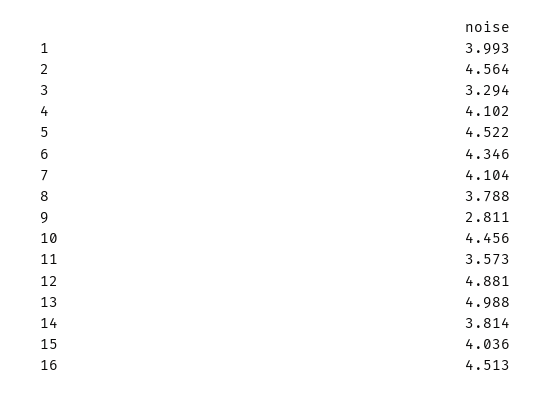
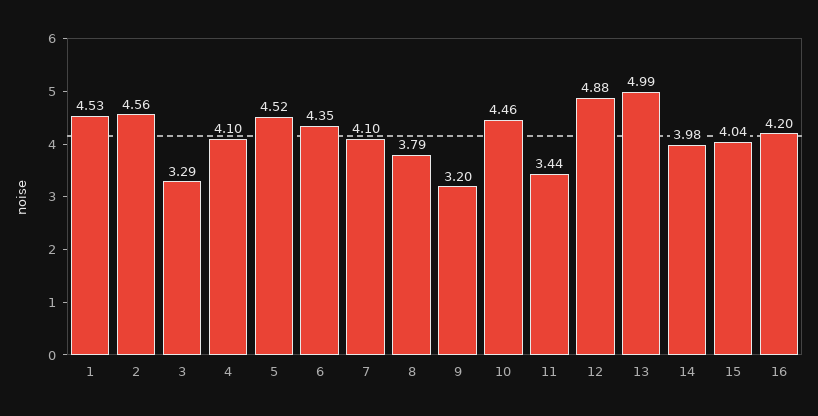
  {
-   "1": 3.993,
+   "1": 4.53,
    "2": 4.564,
    "3": 3.294,
    "4": 4.102,
    "5": 4.522,
    "6": 4.346,
    "7": 4.104,
    "8": 3.788,
-   "9": 2.811,
+   "9": 3.2,
    "10": 4.456,
-   "11": 3.573,
+   "11": 3.44,
    "12": 4.881,
    "13": 4.988,
-   "14": 3.814,
+   "14": 3.98,
    "15": 4.036,
-   "16": 4.513
+   "16": 4.2
  }

